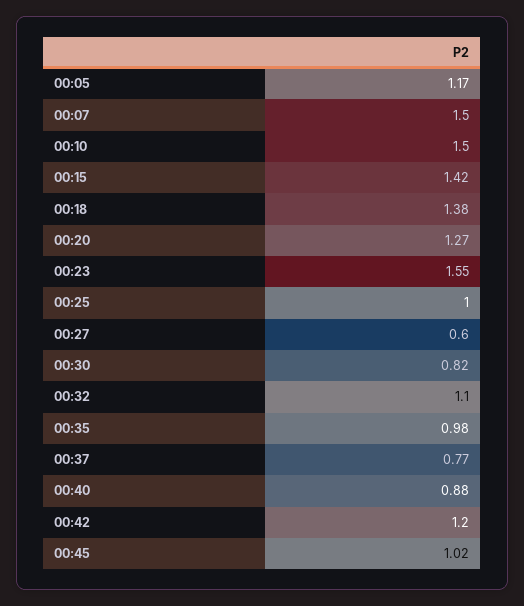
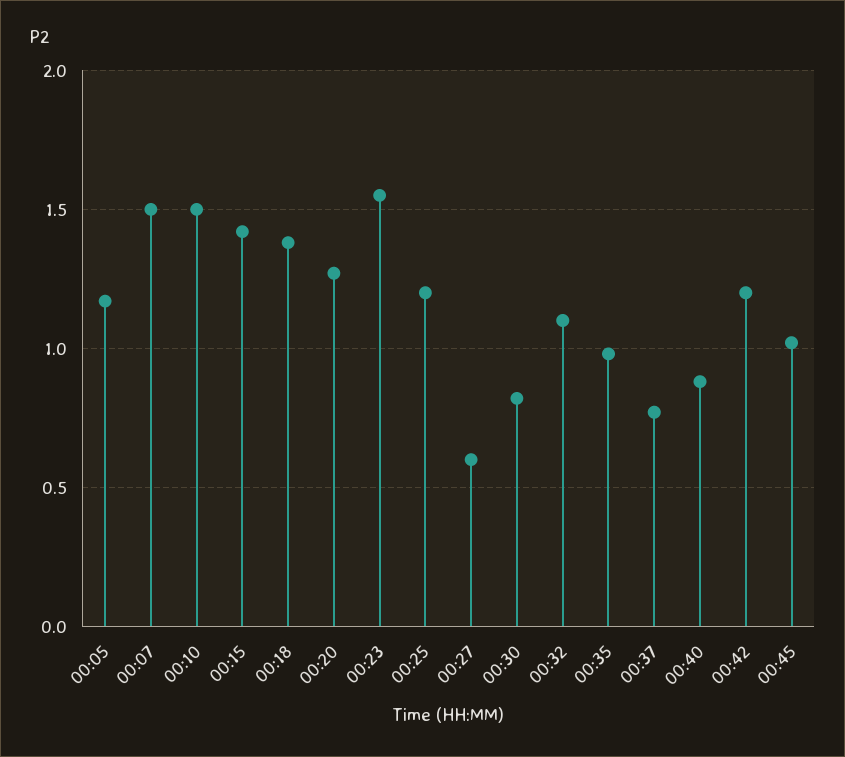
  {
    "00:05": 1.17,
    "00:07": 1.5,
    "00:10": 1.5,
    "00:15": 1.42,
    "00:18": 1.38,
    "00:20": 1.27,
    "00:23": 1.55,
-   "00:25": 1,
+   "00:25": 1.2,
    "00:27": 0.6,
    "00:30": 0.82,
    "00:32": 1.1,
    "00:35": 0.98,
    "00:37": 0.77,
    "00:40": 0.88,
    "00:42": 1.2,
    "00:45": 1.02
  }

